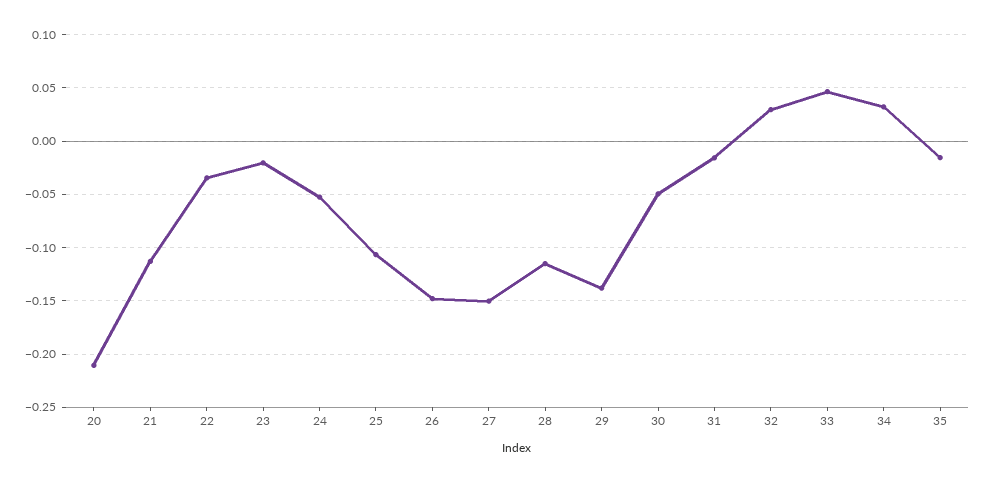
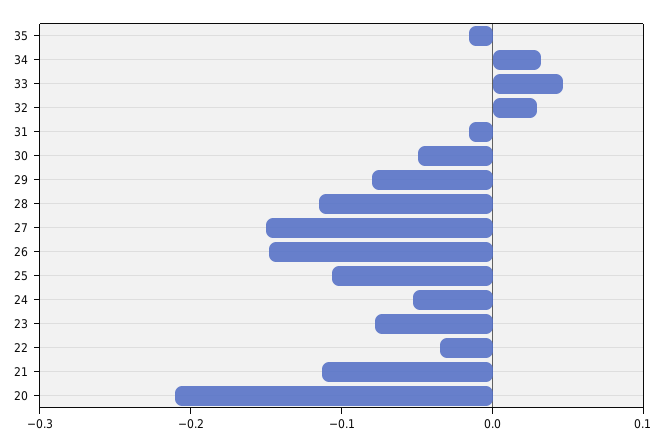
  {
    "20": -0.21,
    "21": -0.11,
    "22": -0.03,
-   "23": -0.02,
+   "23": -0.08,
    "24": -0.05,
    "25": -0.11,
    "26": -0.15,
    "27": -0.15,
    "28": -0.12,
-   "29": -0.14,
+   "29": -0.08,
    "30": -0.05,
    "31": -0.02,
    "32": 0.03,
    "33": 0.05,
    "34": 0.03,
    "35": -0.02
  }

